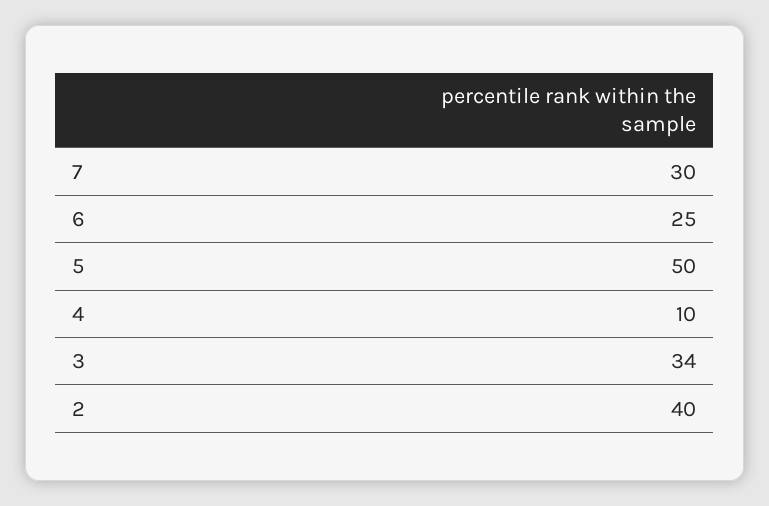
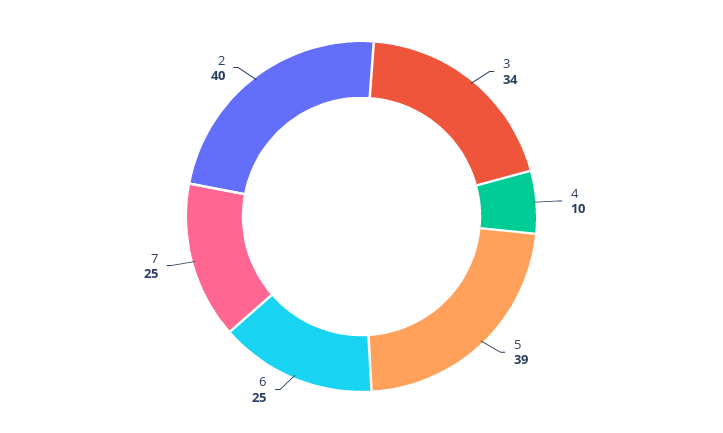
  {
-   "7": 30,
+   "7": 25,
    "6": 25,
-   "5": 50,
+   "5": 39,
    "4": 10,
    "3": 34,
    "2": 40
  }

